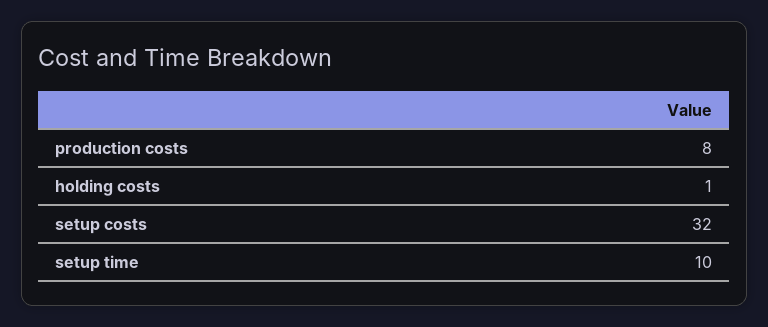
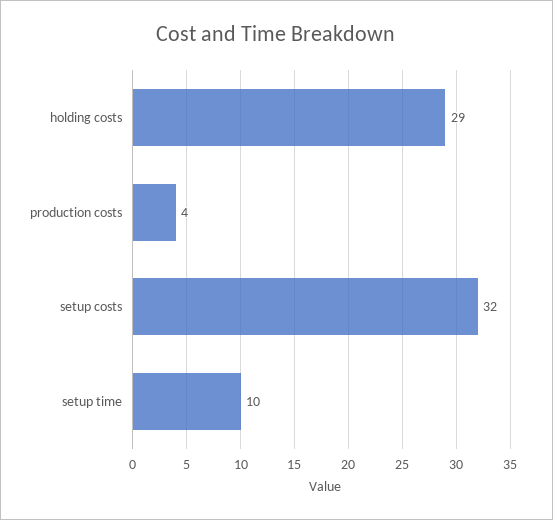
  {
-   "production costs": 8,
+   "production costs": 4,
-   "holding costs": 1,
+   "holding costs": 29,
    "setup costs": 32,
    "setup time": 10
  }

